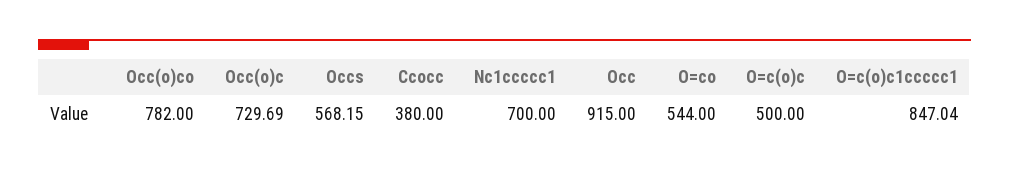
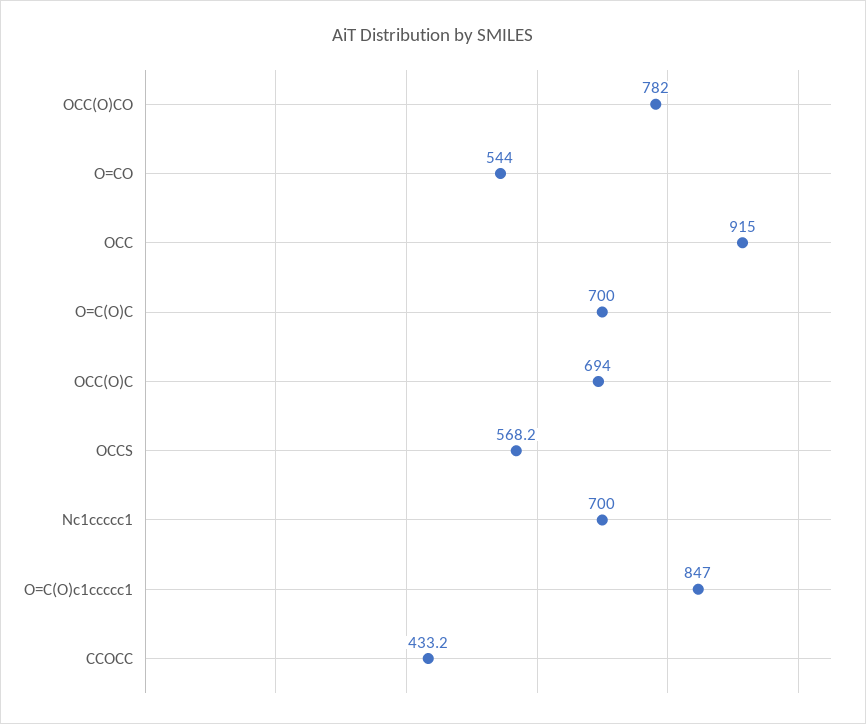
  {
    "Occ(o)co": 782,
-   "Occ(o)c": 729.69,
+   "Occ(o)c": 694,
    "Occs": 568.15,
-   "Ccocc": 380,
+   "Ccocc": 433.2,
    "Nc1ccccc1": 700,
    "Occ": 915,
    "O=co": 544,
-   "O=c(o)c": 500,
+   "O=c(o)c": 700,
    "O=c(o)c1ccccc1": 847.04
  }

